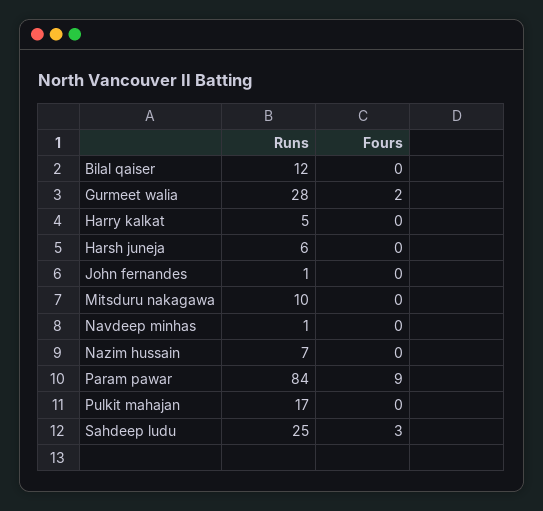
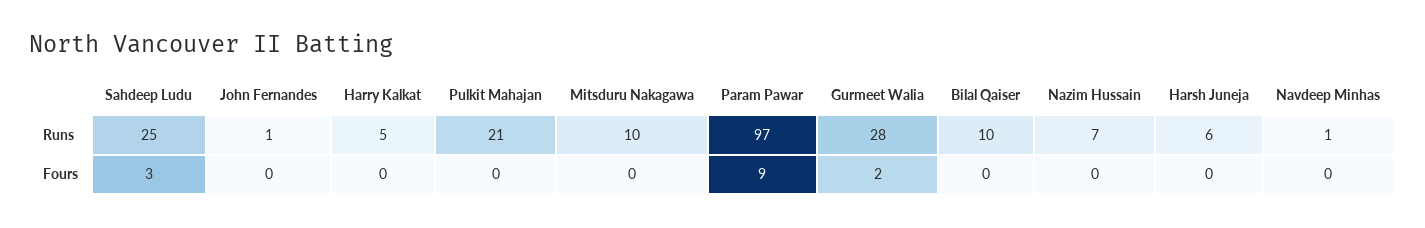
  {
    "Runs": {
-     "Bilal qaiser": 12,
+     "Bilal qaiser": 10,
      "Gurmeet walia": 28,
      "Harry kalkat": 5,
      "Harsh juneja": 6,
      "John fernandes": 1,
      "Mitsduru nakagawa": 10,
      "Navdeep minhas": 1,
      "Nazim hussain": 7,
-     "Param pawar": 84,
+     "Param pawar": 97,
-     "Pulkit mahajan": 17,
+     "Pulkit mahajan": 21,
      "Sahdeep ludu": 25
    },
    "Fours": {
      "Bilal qaiser": 0,
      "Gurmeet walia": 2,
      "Harry kalkat": 0,
      "Harsh juneja": 0,
      "John fernandes": 0,
      "Mitsduru nakagawa": 0,
      "Navdeep minhas": 0,
      "Nazim hussain": 0,
      "Param pawar": 9,
      "Pulkit mahajan": 0,
      "Sahdeep ludu": 3
    }
  }

